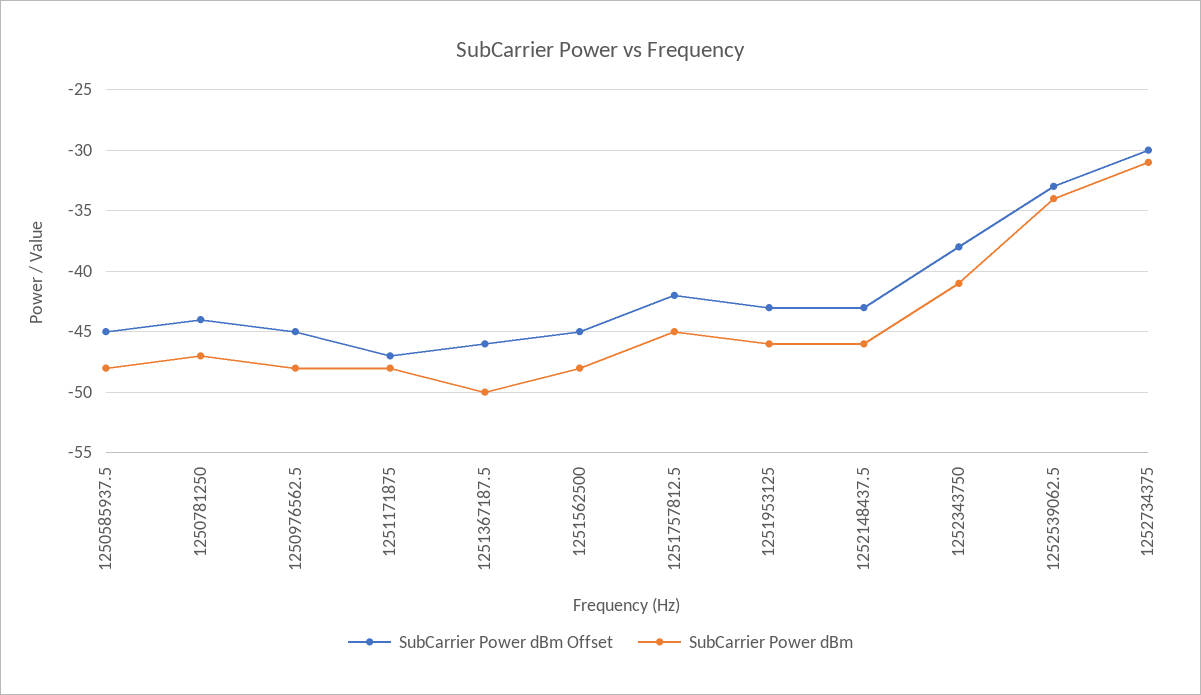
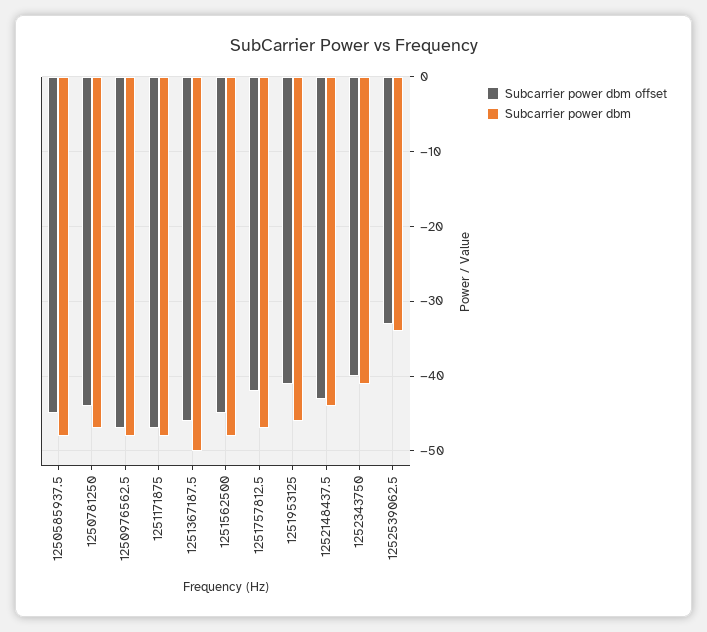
  {
    "SubCarrier Power dBm Offset": {
      "1250585937.5": -45,
      "1250781250": -44,
-     "1250976562.5": -45,
+     "1250976562.5": -47,
      "1251171875": -47,
      "1251367187.5": -46,
      "1251562500": -45,
      "1251757812.5": -42,
-     "1251953125": -43,
+     "1251953125": -41,
      "1252148437.5": -43,
-     "1252343750": -38,
+     "1252343750": -40,
-     "1252539062.5": -33,
+     "1252539062.5": -33
-     "1252734375": -30
    },
    "SubCarrier Power dBm": {
      "1250585937.5": -48,
      "1250781250": -47,
      "1250976562.5": -48,
      "1251171875": -48,
      "1251367187.5": -50,
      "1251562500": -48,
-     "1251757812.5": -45,
+     "1251757812.5": -47,
      "1251953125": -46,
-     "1252148437.5": -46,
+     "1252148437.5": -44,
      "1252343750": -41,
-     "1252539062.5": -34,
+     "1252539062.5": -34
-     "1252734375": -31
    }
  }

